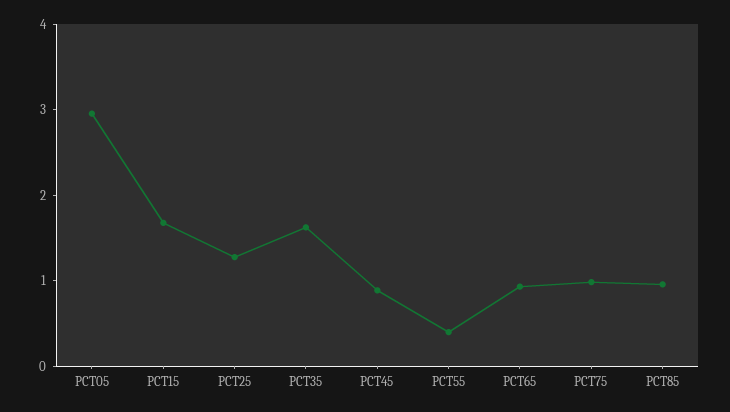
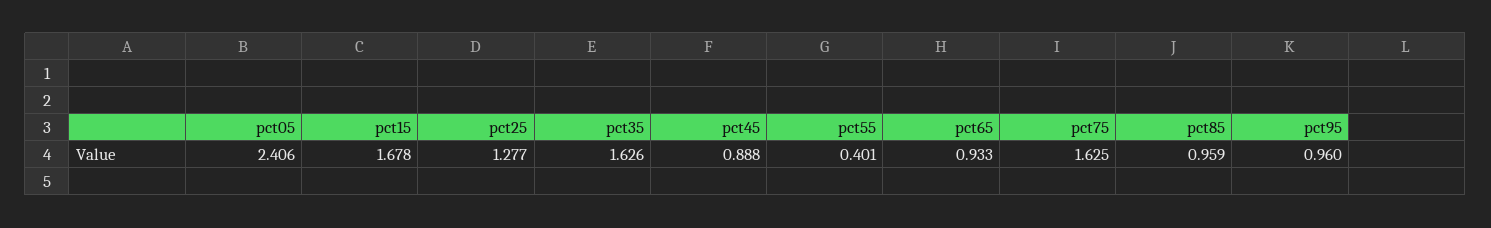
  {
-   "PCT05": 3,
+   "PCT05": 2.406,
    "PCT15": 1.678,
    "PCT25": 1.277,
    "PCT35": 1.626,
    "PCT45": 0.888,
    "PCT55": 0.401,
    "PCT65": 0.933,
-   "PCT75": 1,
+   "PCT75": 1.625,
-   "PCT85": 0.959
+   "PCT85": 0.959,
+   "pct95": 0.96
  }

